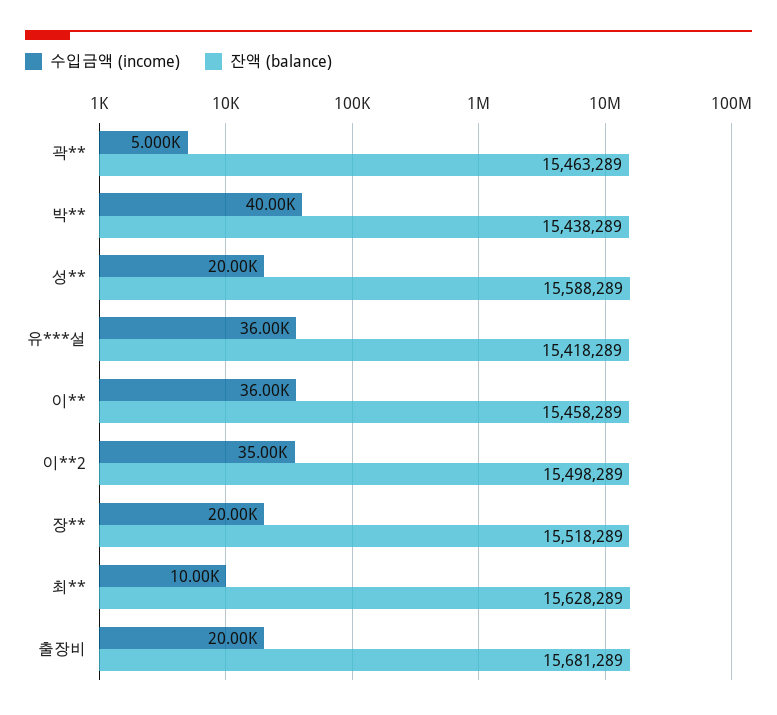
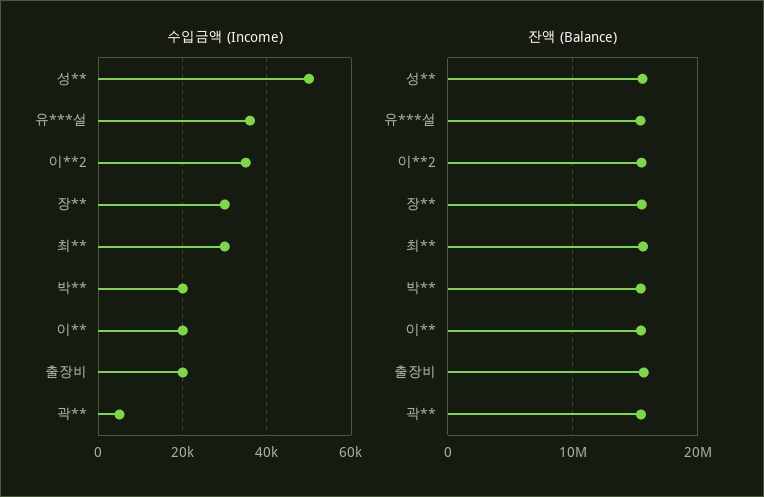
  {
    "수입금액 (income)": {
      "곽**": 5000,
-     "박**": 40000,
+     "박**": 20000,
-     "성**": 20000,
+     "성**": 50000,
      "유***설": 36000,
-     "이**": 36000,
+     "이**": 20000,
      "이**2": 35000,
-     "장**": 20000,
+     "장**": 30000,
-     "최**": 10000,
+     "최**": 30000,
      "출장비": 20000
    },
    "잔액 (balance)": {
      "곽**": 15463289,
      "박**": 15438289,
      "성**": 15588289,
      "유***설": 15418289,
      "이**": 15458289,
      "이**2": 15498289,
      "장**": 15518289,
      "최**": 15628289,
      "출장비": 15681289
    }
  }

